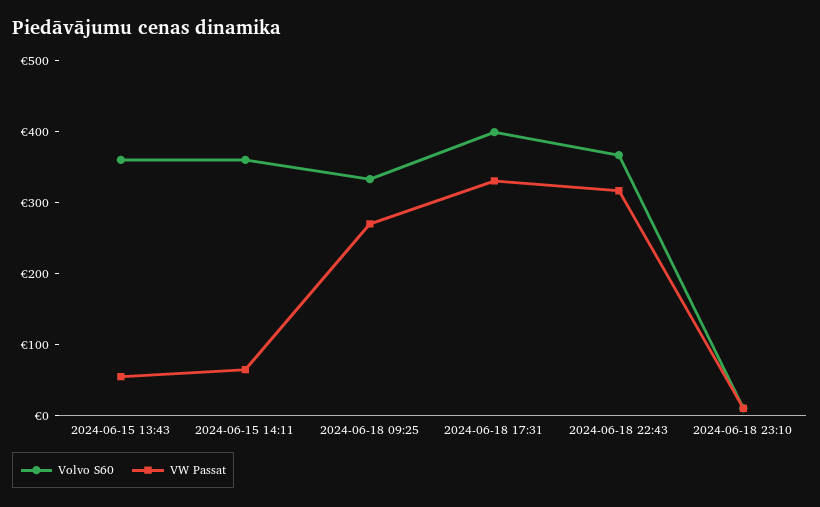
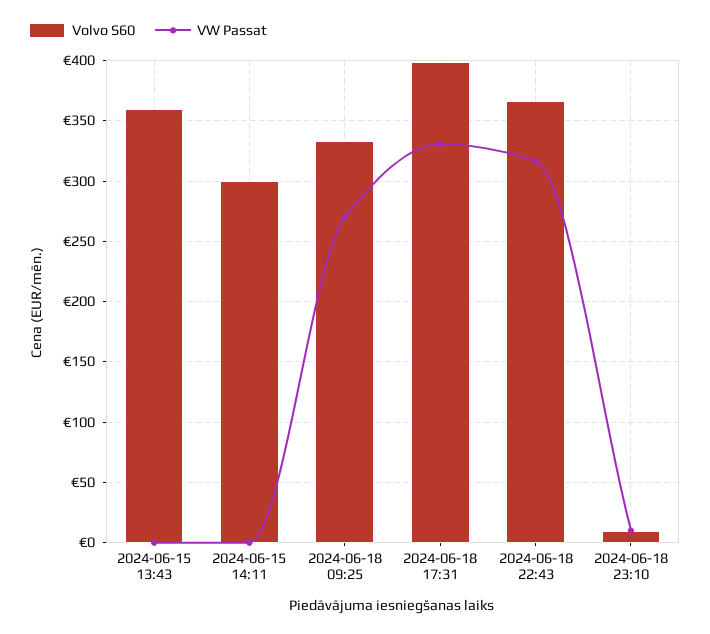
  {
    "Volvo S60": {
      "2024-06-15 13:43": 360,
-     "2024-06-15 14:11": 360,
+     "2024-06-15 14:11": 300,
      "2024-06-18 09:25": 335,
      "2024-06-18 17:31": 400,
      "2024-06-18 22:43": 365,
      "2024-06-18 23:10": 10
    },
    "VW Passat": {
-     "2024-06-15 13:43": 60,
+     "2024-06-15 13:43": 0,
-     "2024-06-15 14:11": 60,
+     "2024-06-15 14:11": 0,
      "2024-06-18 09:25": 270,
      "2024-06-18 17:31": 330,
      "2024-06-18 22:43": 315,
      "2024-06-18 23:10": 10
    }
  }

